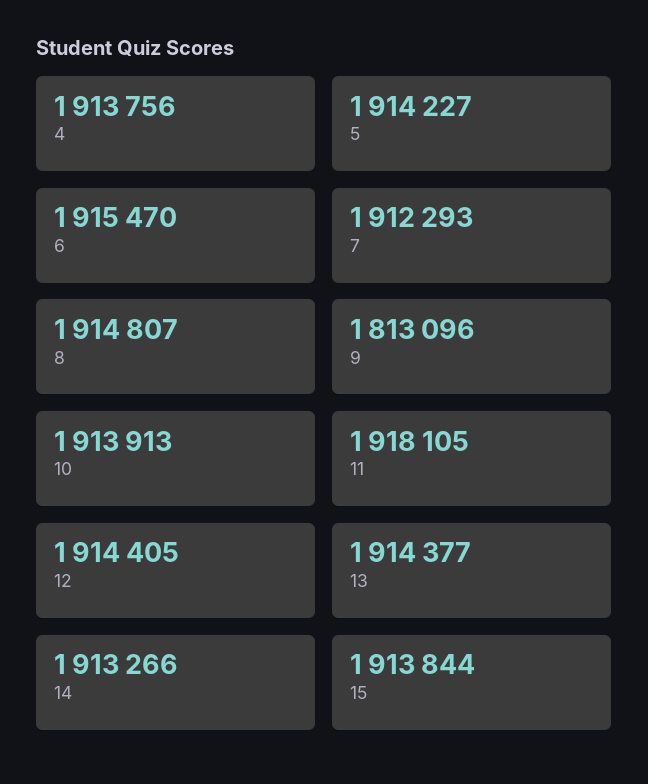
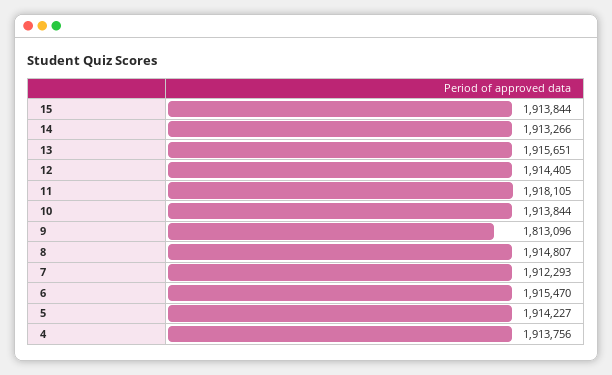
  {
    "4": 1913756,
    "5": 1914227,
    "6": 1915470,
    "7": 1912293,
    "8": 1914807,
    "9": 1813096,
-   "10": 1913913,
+   "10": 1913844,
    "11": 1918105,
    "12": 1914405,
-   "13": 1914377,
+   "13": 1915651,
    "14": 1913266,
    "15": 1913844
  }

